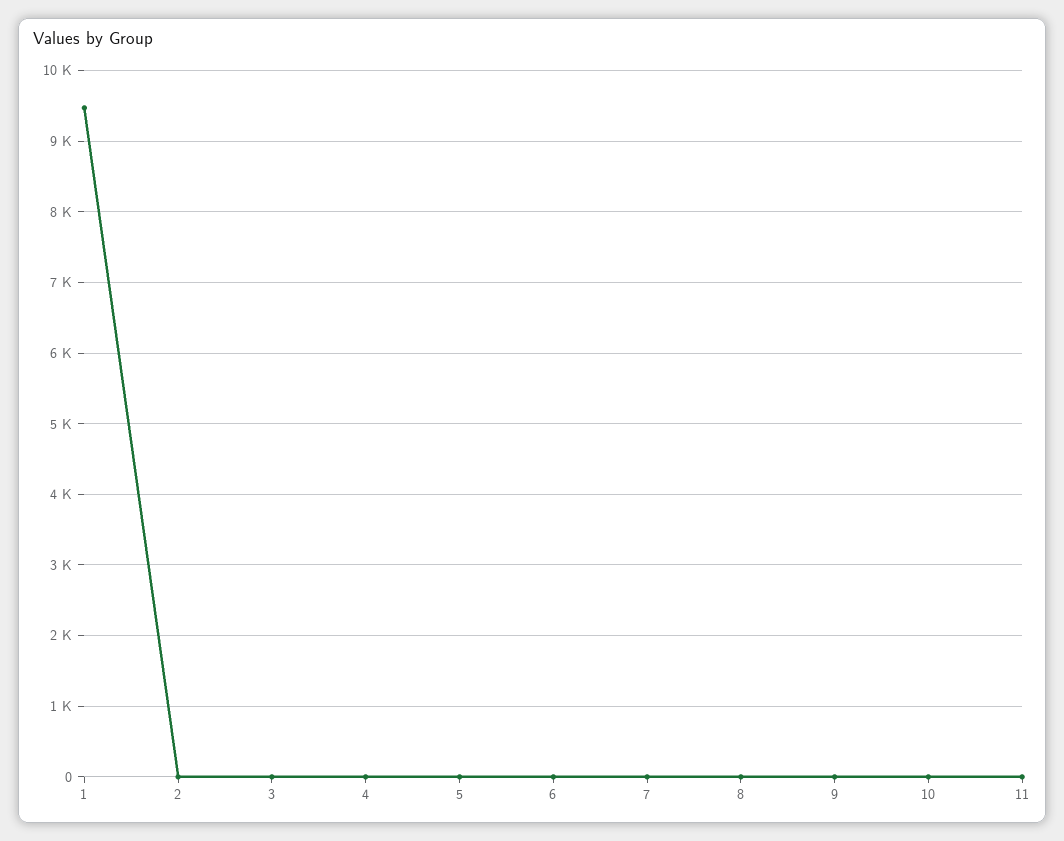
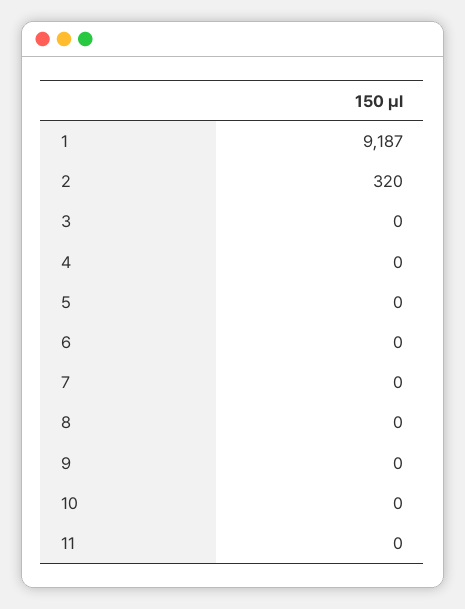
  {
-   "1": 9500,
+   "1": 9187,
-   "2": 0,
+   "2": 320,
    "3": 0,
    "4": 0,
    "5": 0,
    "6": 0,
    "7": 0,
    "8": 0,
    "9": 0,
    "10": 0,
    "11": 0
  }

